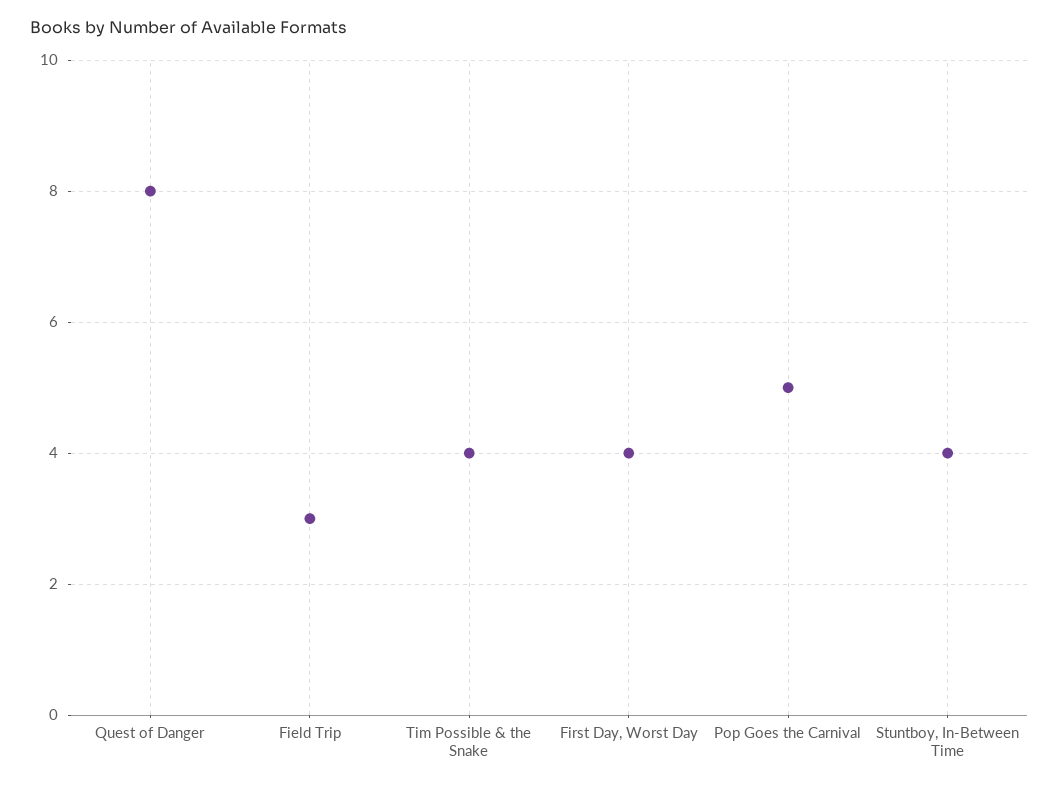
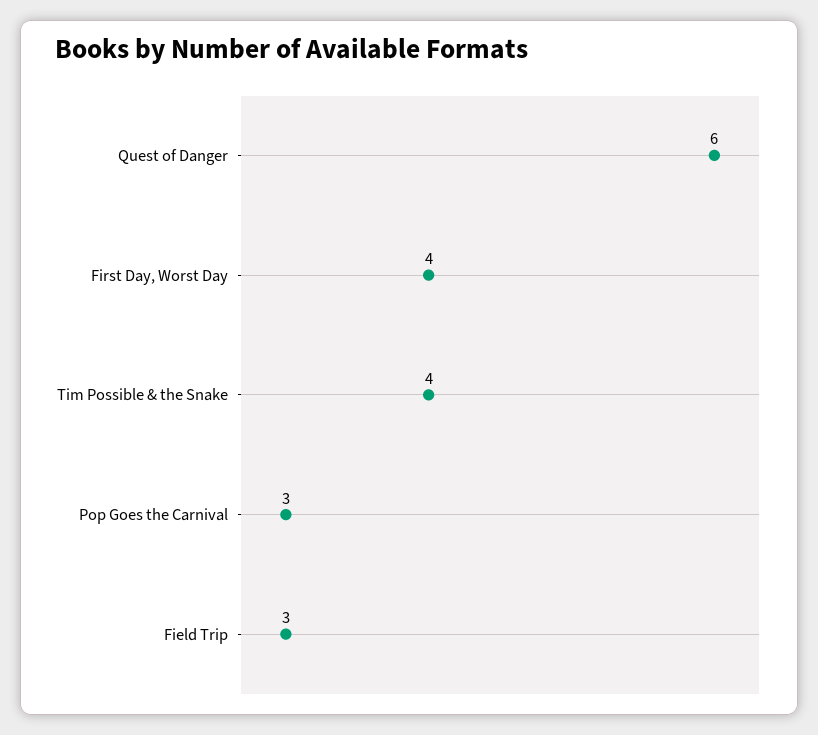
  {
-   "Quest of Danger": 8,
+   "Quest of Danger": 6,
    "Field Trip": 3,
    "Tim Possible & the Snake": 4,
    "First Day, Worst Day": 4,
-   "Pop Goes the Carnival": 5,
+   "Pop Goes the Carnival": 3
-   "Stuntboy, In-Between Time": 4
  }

